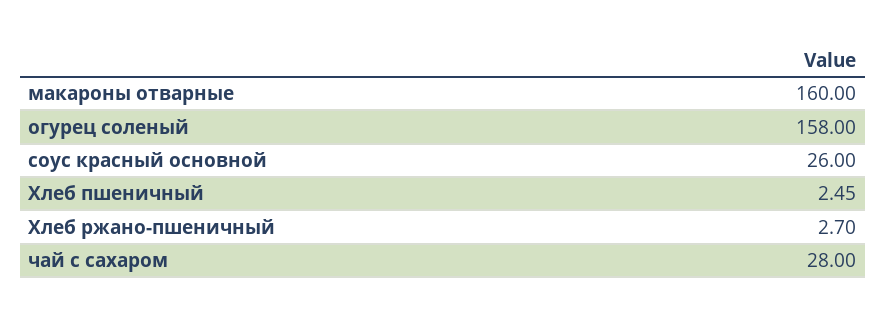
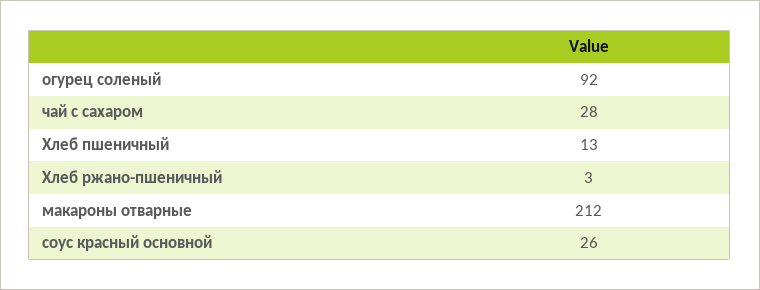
  {
-   "макароны отварные": 160,
+   "макароны отварные": 212,
-   "огурец соленый": 158,
+   "огурец соленый": 92,
    "соус красный основной": 26,
-   "Хлеб пшеничный": 2.45,
+   "Хлеб пшеничный": 13,
    "Хлеб ржано-пшеничный": 2.7,
    "чай с сахаром": 28
  }

